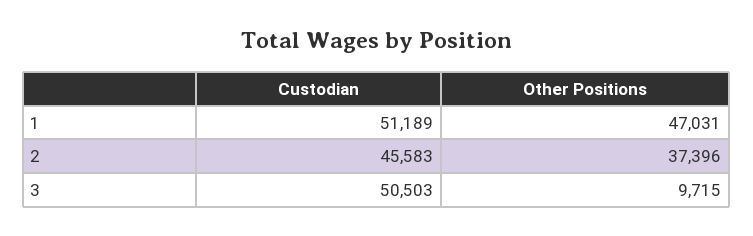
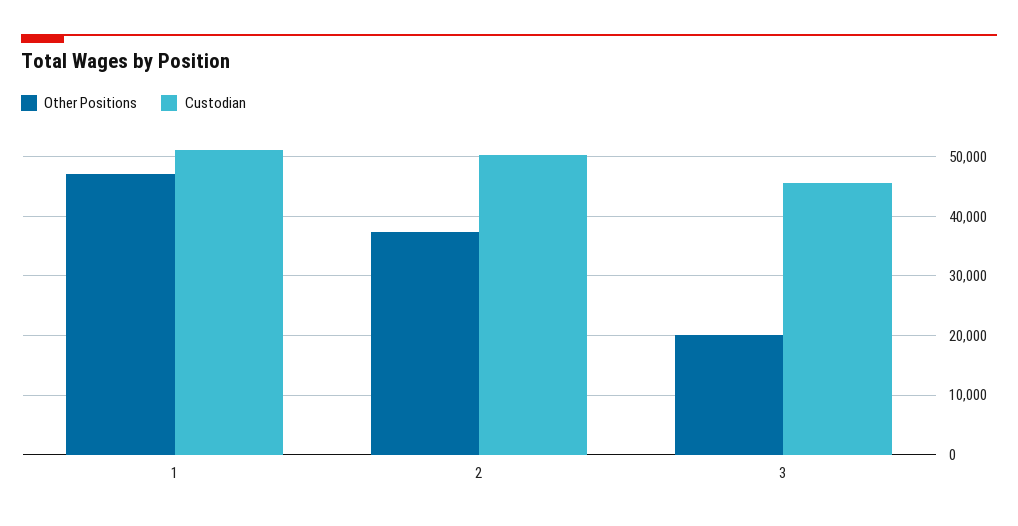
  {
    "Custodian": {
      "1": 51189,
-     "2": 45583,
+     "2": 50000,
-     "3": 50503
+     "3": 46000
    },
    "Other Positions": {
      "1": 47031,
      "2": 37396,
-     "3": 9715
+     "3": 20000
    }
  }

